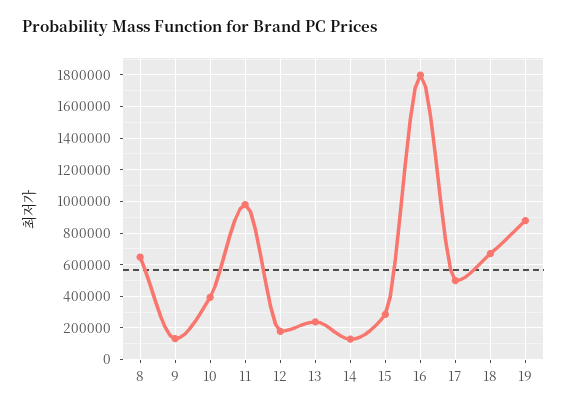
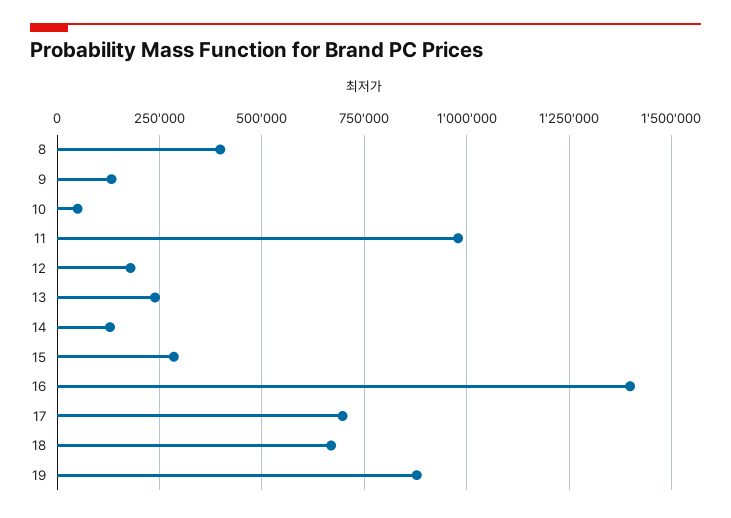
  {
-   "8": 650000,
+   "8": 400000,
    "9": 125000,
-   "10": 400000,
+   "10": 50000,
    "11": 975000,
    "12": 175000,
    "13": 250000,
    "14": 125000,
    "15": 275000,
-   "16": 1800000,
+   "16": 1400000,
-   "17": 500000,
+   "17": 700000,
    "18": 675000,
    "19": 875000
  }

